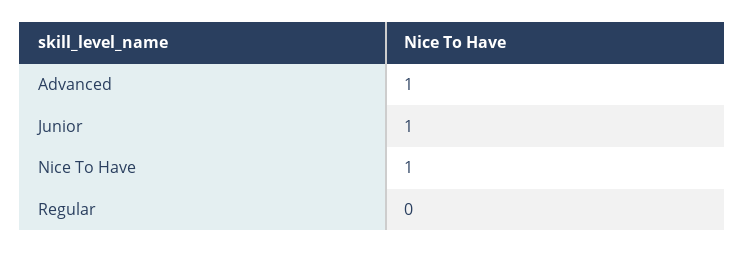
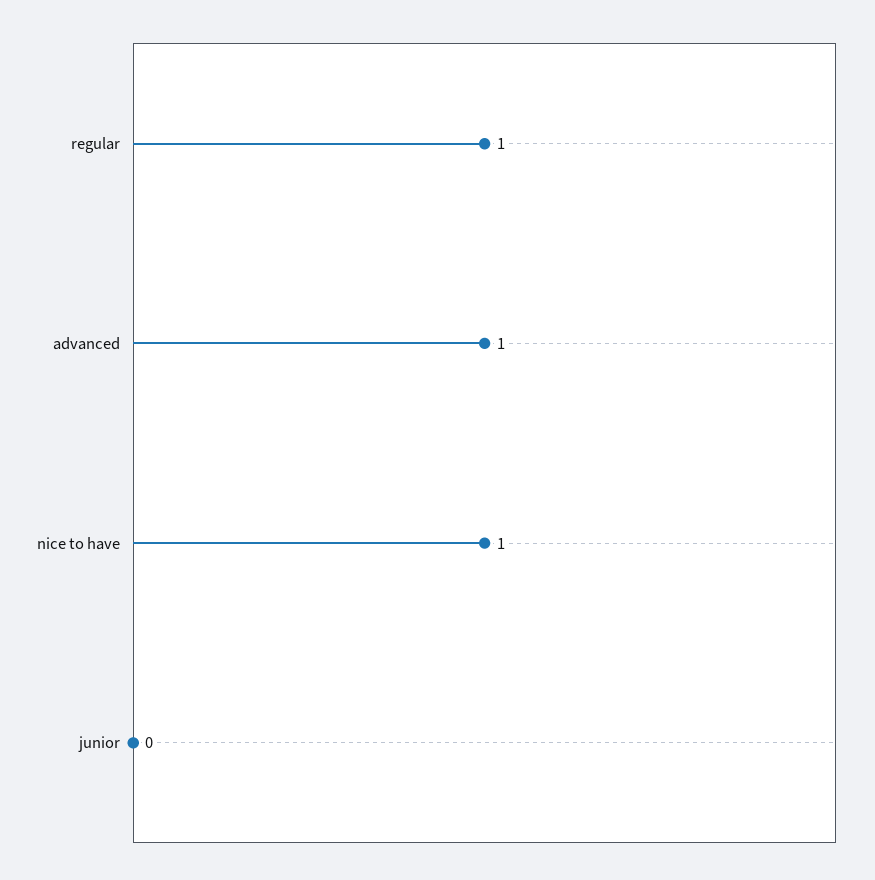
  {
    "Advanced": 1,
-   "Junior": 1,
+   "Junior": 0,
    "Nice To Have": 1,
-   "Regular": 0
+   "Regular": 1
  }

